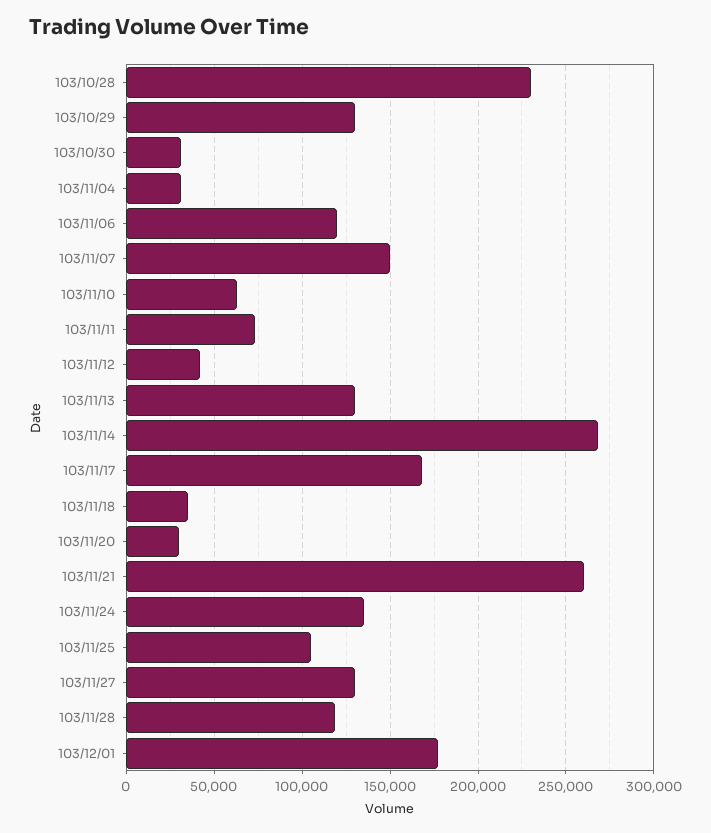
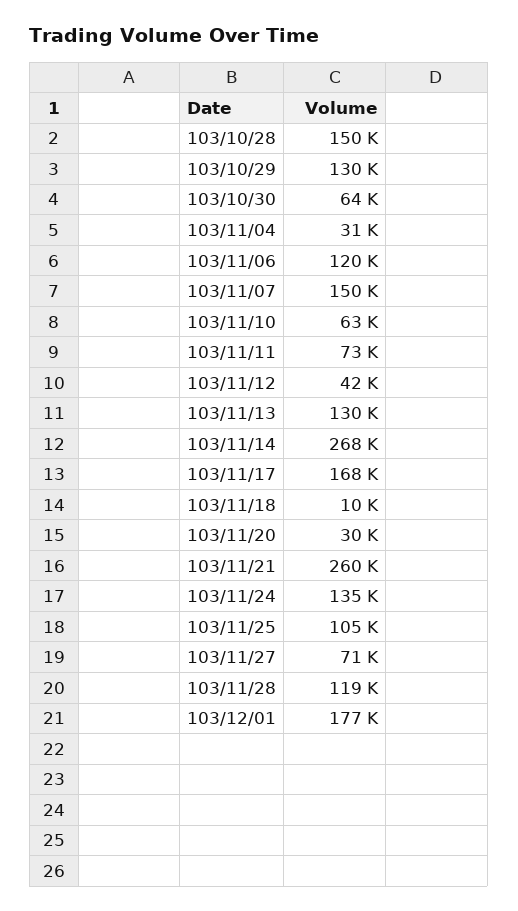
  {
-   "103/10/28": 230000,
+   "103/10/28": 150000,
    "103/10/29": 130000,
-   "103/10/30": 30000,
+   "103/10/30": 64000,
    "103/11/04": 31000,
    "103/11/06": 120000,
    "103/11/07": 150000,
    "103/11/10": 63000,
    "103/11/11": 73000,
    "103/11/12": 42000,
    "103/11/13": 130000,
    "103/11/14": 268000,
    "103/11/17": 168000,
-   "103/11/18": 35000,
+   "103/11/18": 10000,
    "103/11/20": 30000,
    "103/11/21": 260000,
    "103/11/24": 135000,
    "103/11/25": 105000,
-   "103/11/27": 130000,
+   "103/11/27": 71000,
    "103/11/28": 119000,
    "103/12/01": 177000
  }

